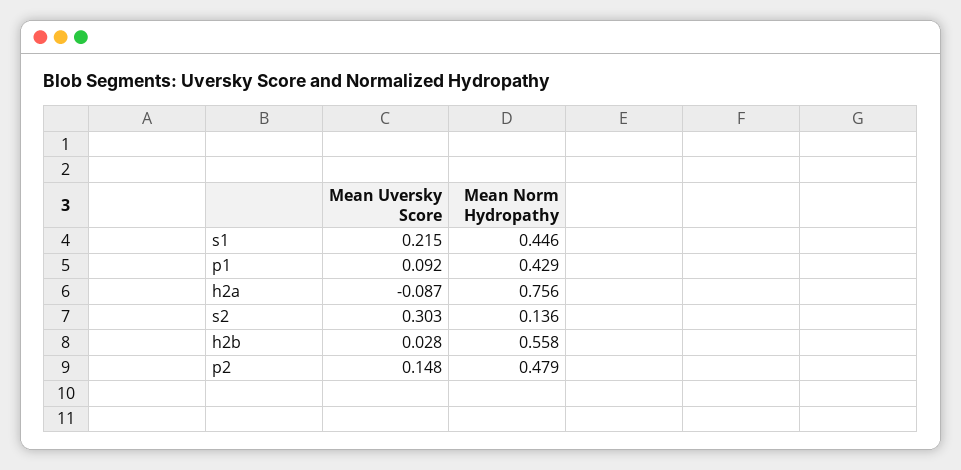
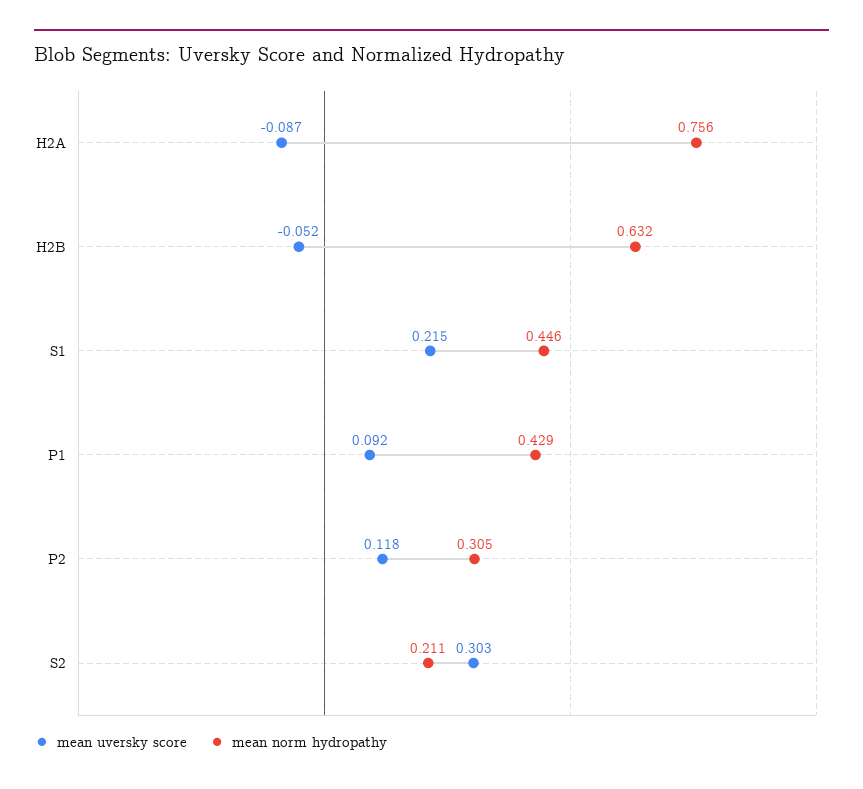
  {
    "Mean Uversky Score": {
      "s1": 0.215,
      "p1": 0.092,
      "h2a": -0.087,
      "s2": 0.303,
-     "h2b": 0.028,
+     "h2b": -0.052,
-     "p2": 0.148
+     "p2": 0.118
    },
    "Mean Norm Hydropathy": {
      "s1": 0.446,
      "p1": 0.429,
      "h2a": 0.756,
-     "s2": 0.136,
+     "s2": 0.211,
-     "h2b": 0.558,
+     "h2b": 0.632,
-     "p2": 0.479
+     "p2": 0.305
    }
  }

